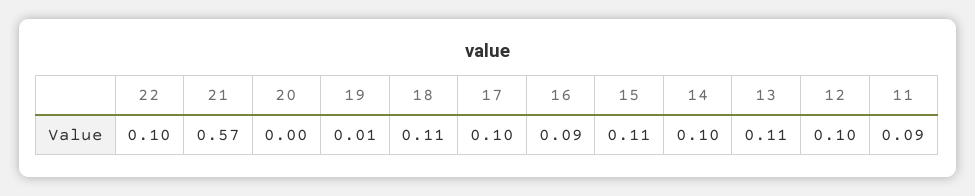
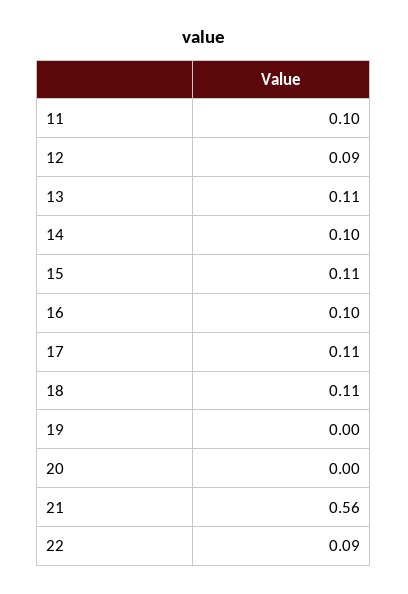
  {
-   "22": 0.1,
+   "22": 0.09,
-   "21": 0.57,
+   "21": 0.56,
    "20": 0,
-   "19": 0.01,
+   "19": 0,
    "18": 0.11,
-   "17": 0.1,
+   "17": 0.11,
-   "16": 0.09,
+   "16": 0.1,
    "15": 0.11,
    "14": 0.1,
    "13": 0.11,
-   "12": 0.1,
+   "12": 0.09,
-   "11": 0.09
+   "11": 0.1
  }

